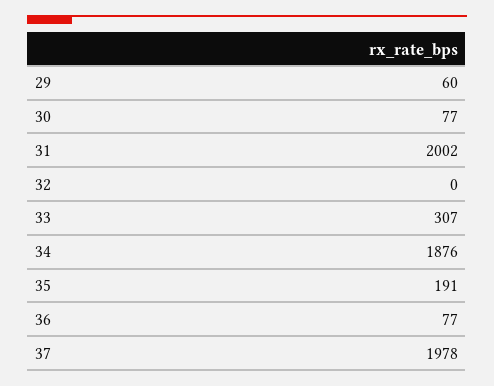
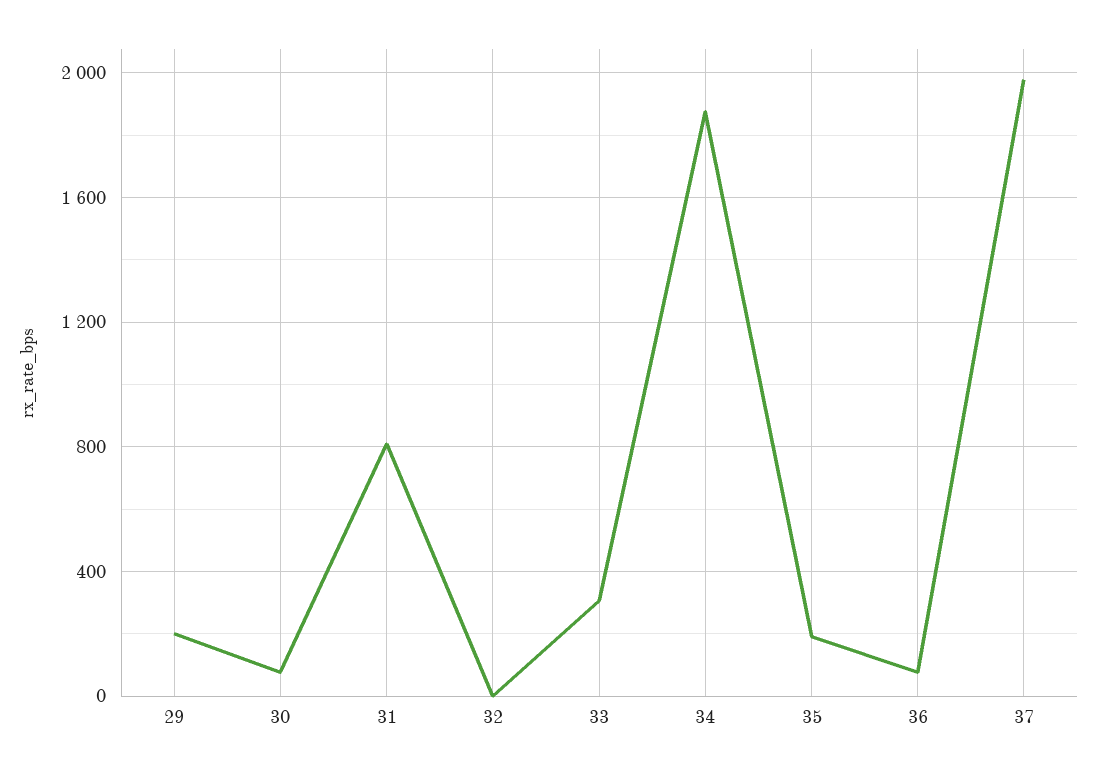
  {
-   "29": 60,
+   "29": 200,
    "30": 77,
-   "31": 2002,
+   "31": 800,
    "32": 0,
    "33": 307,
    "34": 1876,
    "35": 191,
    "36": 77,
    "37": 1978
  }

